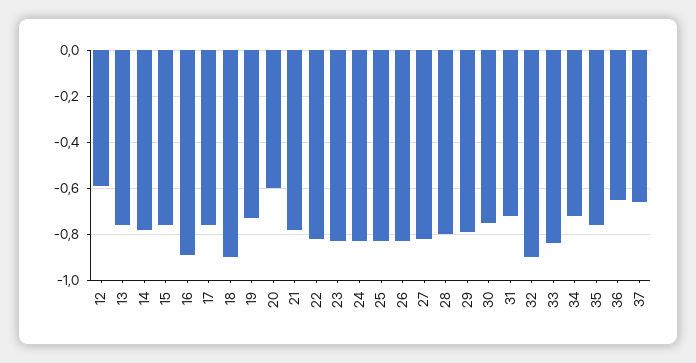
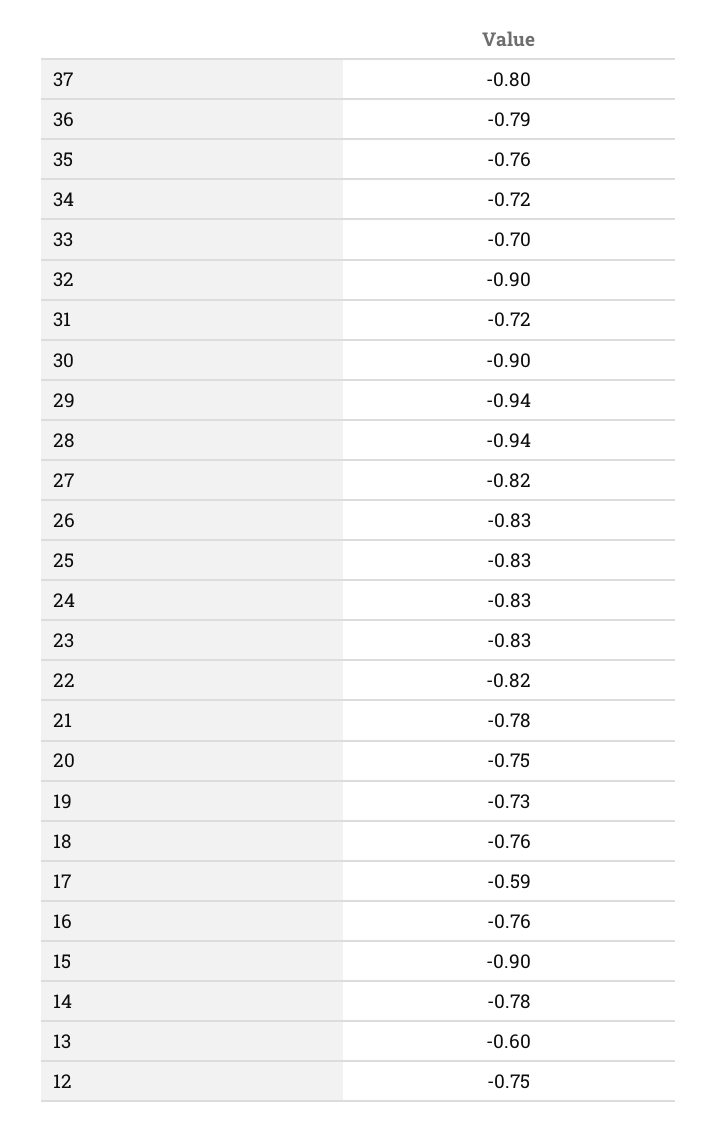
  {
-   "12": -0.6,
+   "12": -0.75,
-   "13": -0.75,
+   "13": -0.6,
    "14": -0.78,
-   "15": -0.75,
+   "15": -0.9,
-   "16": -0.9,
+   "16": -0.76,
-   "17": -0.75,
+   "17": -0.59,
-   "18": -0.9,
+   "18": -0.76,
    "19": -0.73,
-   "20": -0.6,
+   "20": -0.75,
    "21": -0.78,
    "22": -0.82,
    "23": -0.83,
    "24": -0.83,
    "25": -0.83,
    "26": -0.83,
    "27": -0.82,
-   "28": -0.8,
+   "28": -0.94,
-   "29": -0.8,
+   "29": -0.94,
-   "30": -0.75,
+   "30": -0.9,
    "31": -0.72,
    "32": -0.9,
-   "33": -0.85,
+   "33": -0.7,
    "34": -0.72,
    "35": -0.76,
-   "36": -0.65,
+   "36": -0.79,
-   "37": -0.65
+   "37": -0.8
  }

